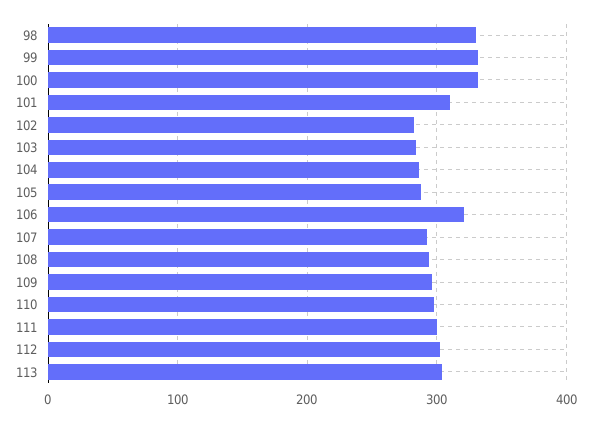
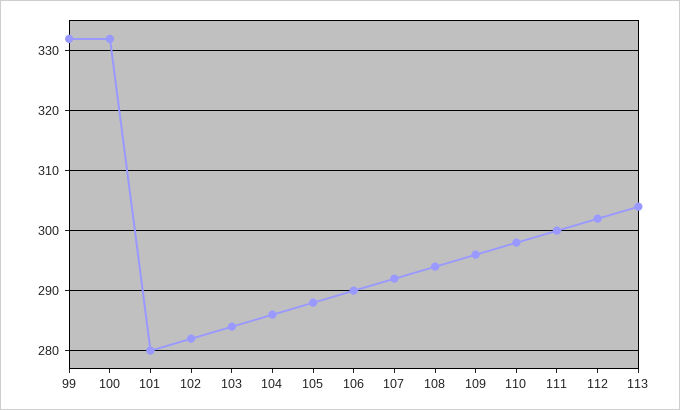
  {
-   "98": 330,
    "99": 330,
    "100": 330,
-   "101": 310,
+   "101": 280,
    "102": 280,
    "103": 285,
    "104": 285,
    "105": 290,
-   "106": 320,
+   "106": 290,
    "107": 290,
    "108": 295,
    "109": 295,
    "110": 300,
    "111": 300,
    "112": 300,
    "113": 305
  }

